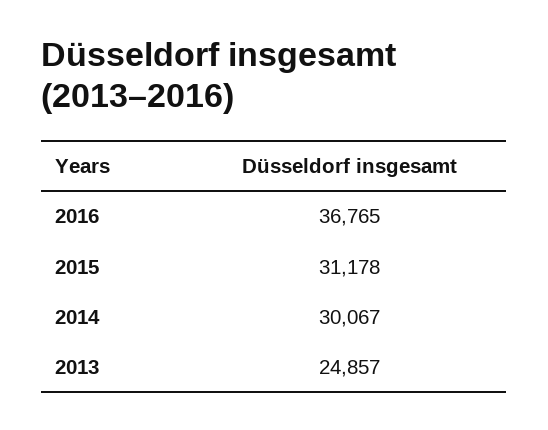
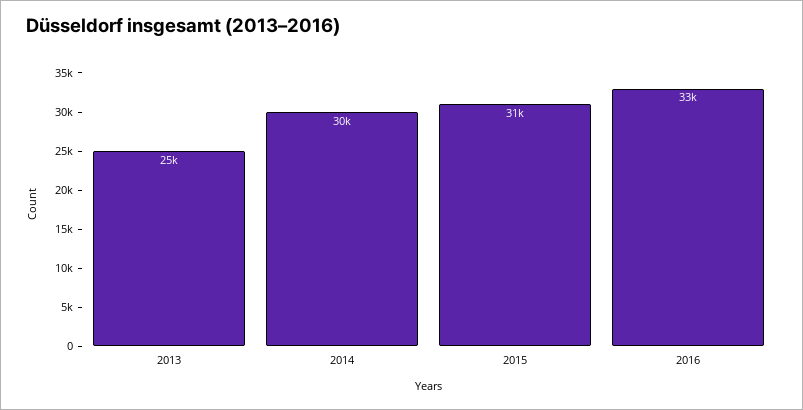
  {
-   "2016": 36765,
+   "2016": 33000,
    "2015": 31178,
    "2014": 30067,
    "2013": 24857
  }

